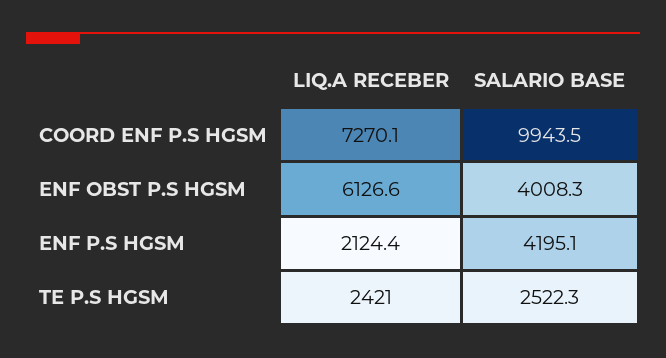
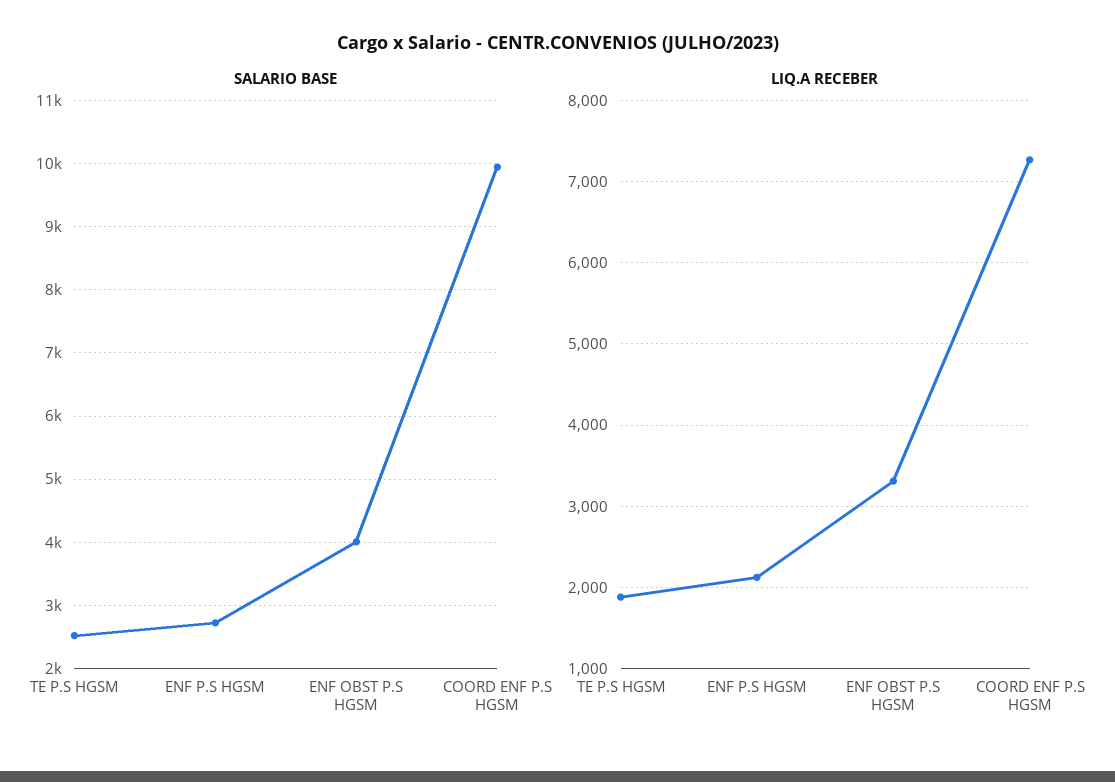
  {
    "LIQ.A RECEBER": {
      "COORD ENF P.S HGSM": 7270.1,
-     "ENF OBST P.S HGSM": 6126.6,
+     "ENF OBST P.S HGSM": 3300,
      "ENF P.S HGSM": 2124.4,
-     "TE P.S HGSM": 2421
+     "TE P.S HGSM": 1900
    },
    "SALARIO BASE": {
      "COORD ENF P.S HGSM": 9943.5,
      "ENF OBST P.S HGSM": 4008.3,
-     "ENF P.S HGSM": 4195.1,
+     "ENF P.S HGSM": 2700,
      "TE P.S HGSM": 2522.3
    }
  }

